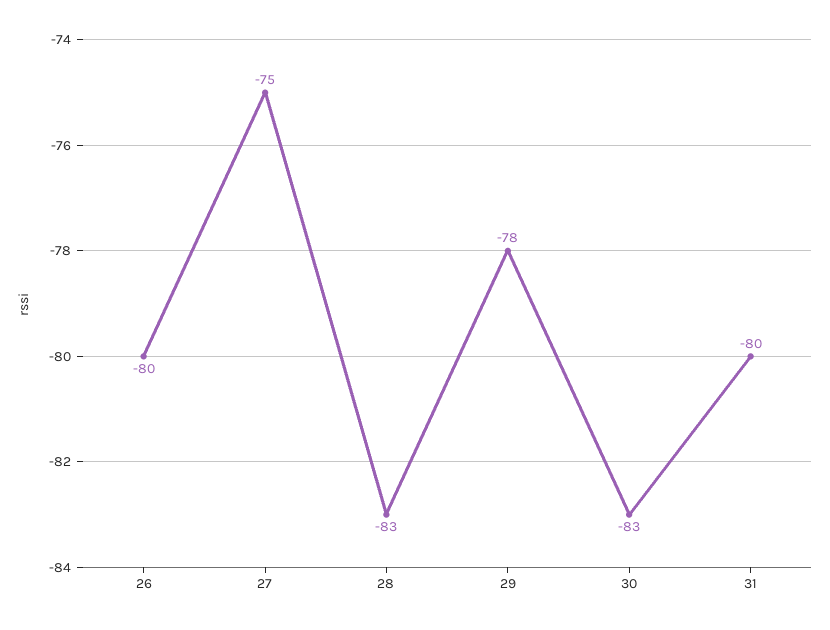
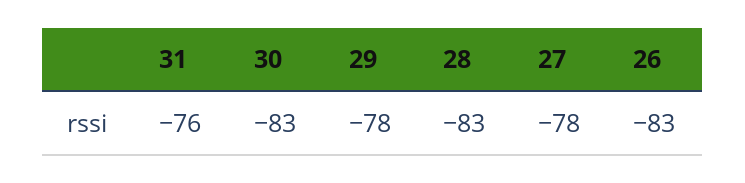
  {
-   "26": -80,
+   "26": -83,
-   "27": -75,
+   "27": -78,
    "28": -83,
    "29": -78,
    "30": -83,
-   "31": -80
+   "31": -76
  }

